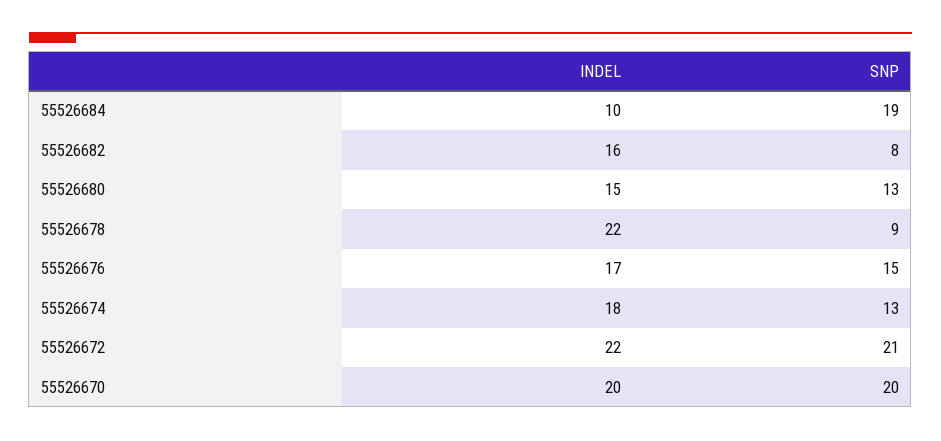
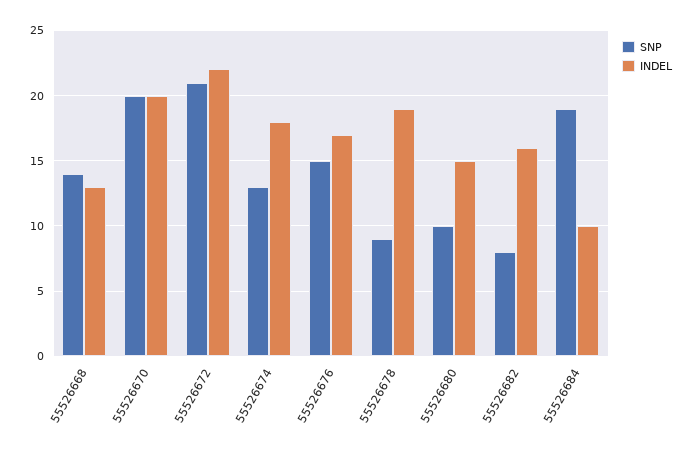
  {
    "INDEL": {
      "55526684": 10,
      "55526682": 16,
      "55526680": 15,
-     "55526678": 22,
+     "55526678": 19,
      "55526676": 17,
      "55526674": 18,
      "55526672": 22,
-     "55526670": 20
+     "55526670": 20,
+     "55526668": 13
    },
    "SNP": {
      "55526684": 19,
      "55526682": 8,
-     "55526680": 13,
+     "55526680": 10,
      "55526678": 9,
      "55526676": 15,
      "55526674": 13,
      "55526672": 21,
-     "55526670": 20
+     "55526670": 20,
+     "55526668": 14
    }
  }

